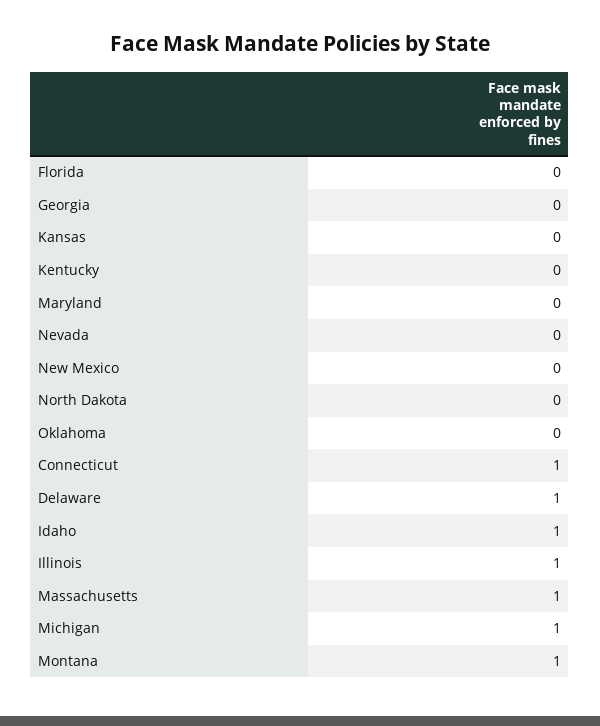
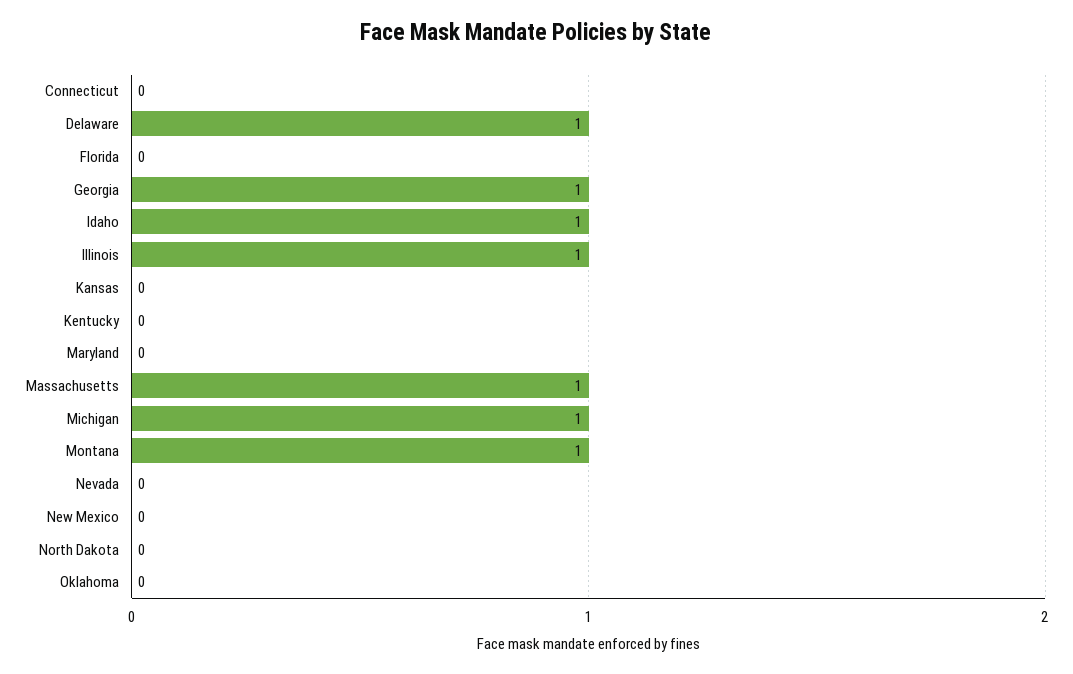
  {
    "Florida": 0,
-   "Georgia": 0,
+   "Georgia": 1,
    "Kansas": 0,
    "Kentucky": 0,
    "Maryland": 0,
    "Nevada": 0,
    "New Mexico": 0,
    "North Dakota": 0,
    "Oklahoma": 0,
-   "Connecticut": 1,
+   "Connecticut": 0,
    "Delaware": 1,
    "Idaho": 1,
    "Illinois": 1,
    "Massachusetts": 1,
    "Michigan": 1,
    "Montana": 1
  }

